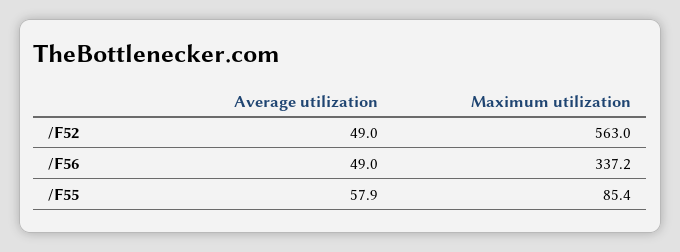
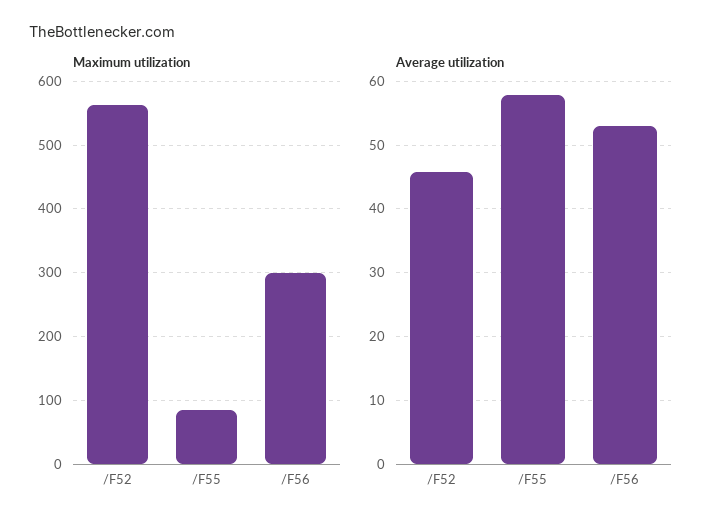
  {
    "Average utilization": {
-     "/F52": 49,
+     "/F52": 46,
-     "/F56": 49,
+     "/F56": 53,
      "/F55": 57.9
    },
    "Maximum utilization": {
      "/F52": 563,
-     "/F56": 337.2,
+     "/F56": 300,
      "/F55": 85.4
    }
  }

